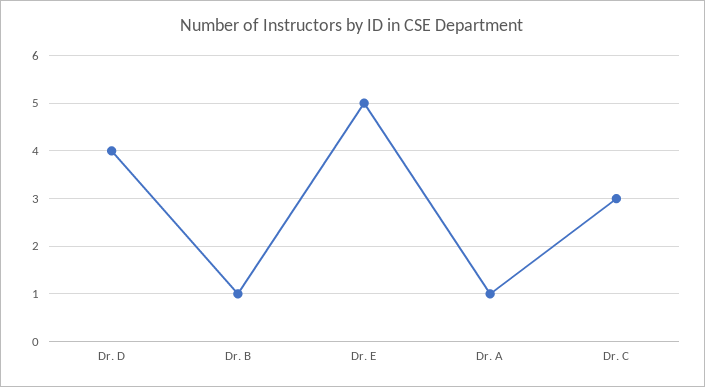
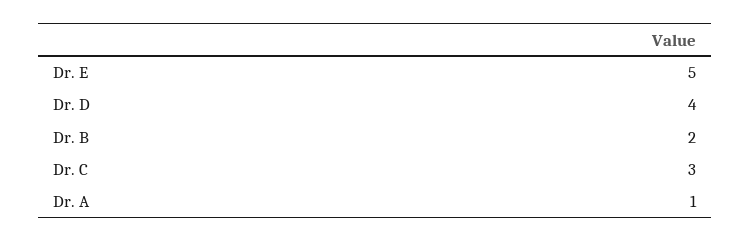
  {
    "Dr. D": 4,
-   "Dr. B": 1,
+   "Dr. B": 2,
    "Dr. E": 5,
    "Dr. A": 1,
    "Dr. C": 3
  }

